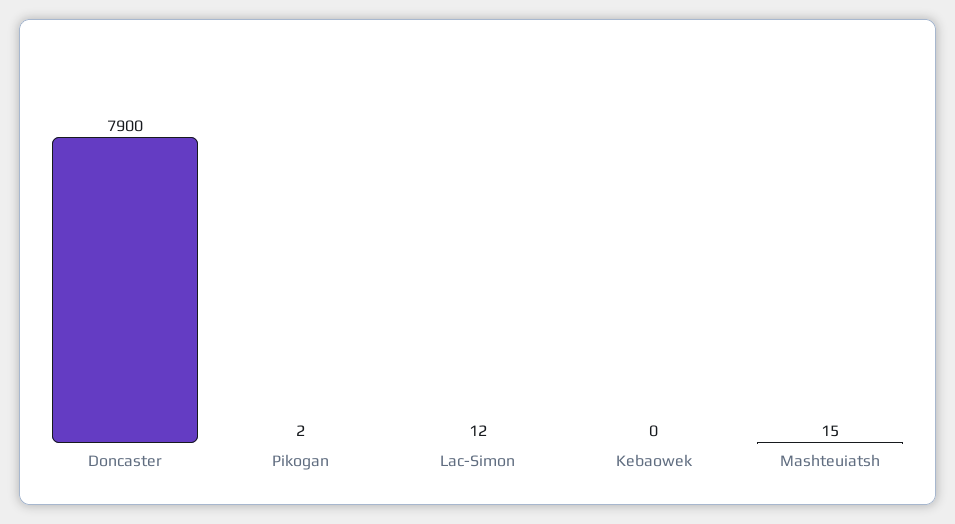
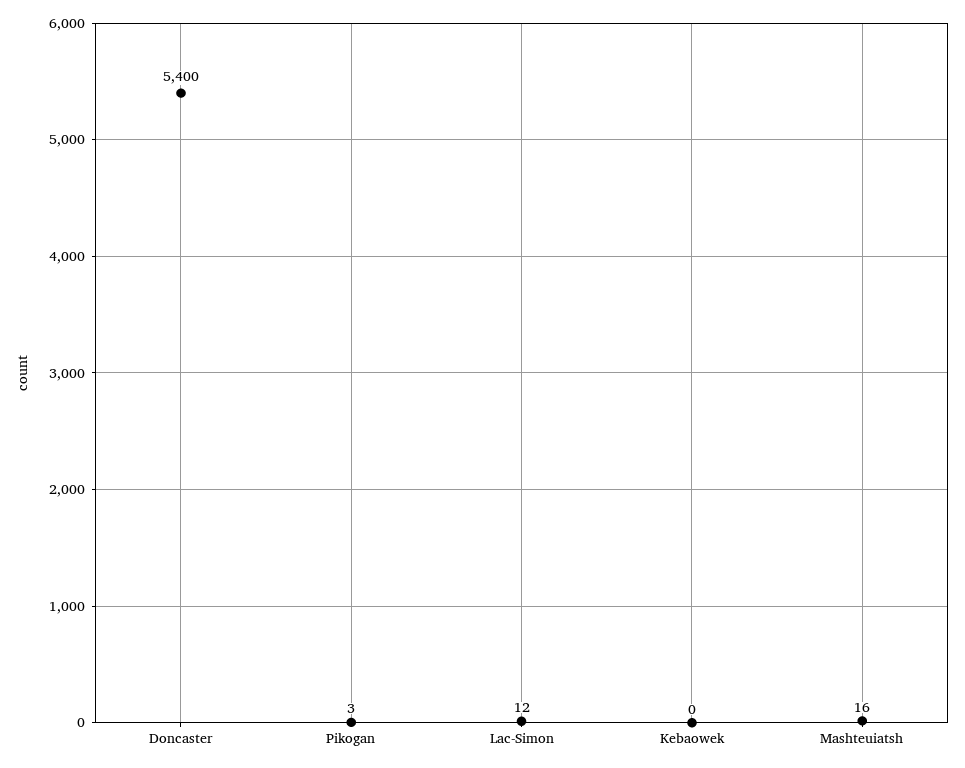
  {
-   "Doncaster": 7900,
+   "Doncaster": 5400,
-   "Pikogan": 2,
+   "Pikogan": 3,
    "Lac-Simon": 12,
    "Kebaowek": 0,
-   "Mashteuiatsh": 15
+   "Mashteuiatsh": 16
  }

